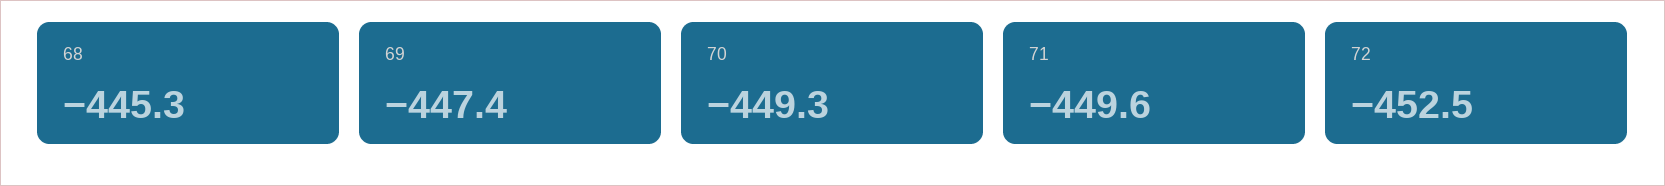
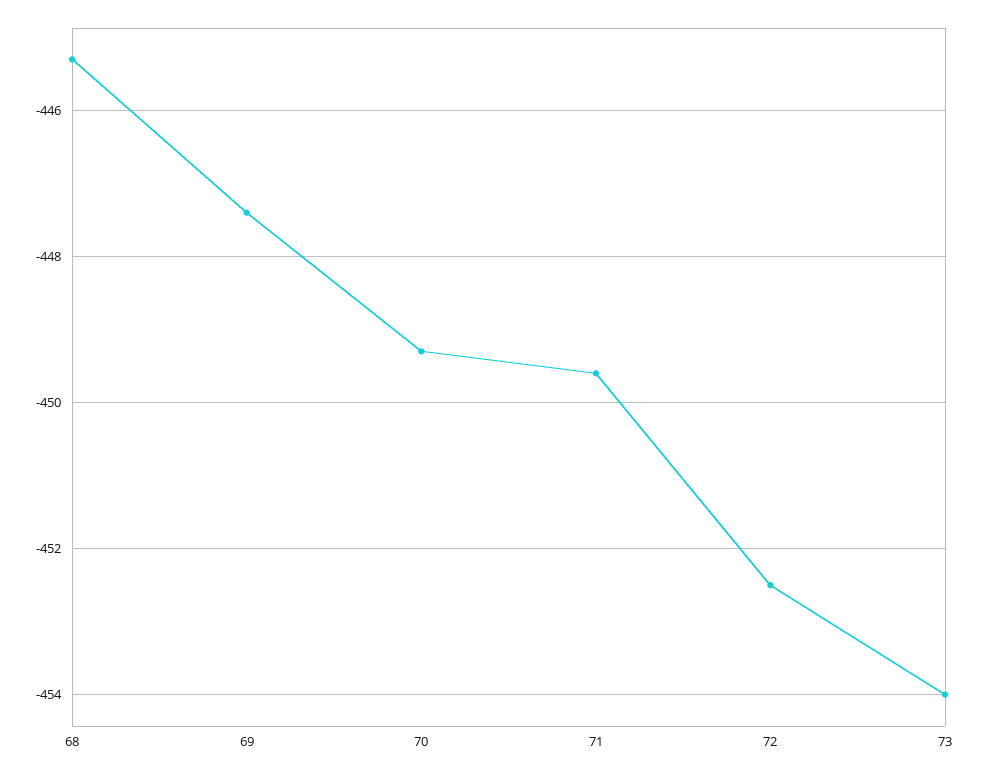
  {
    "68": -445.3,
    "69": -447.4,
    "70": -449.3,
    "71": -449.6,
-   "72": -452.5
+   "72": -452.5,
+   "73": -454
  }

